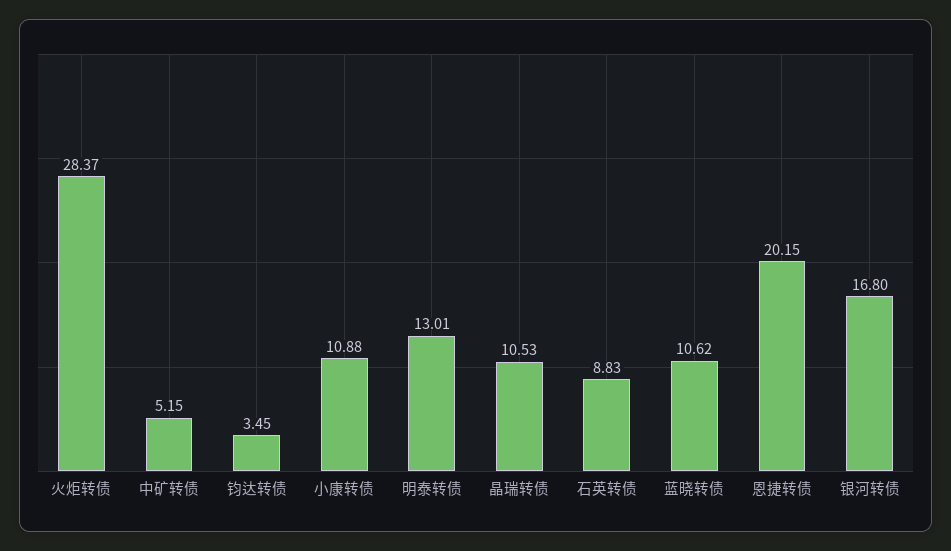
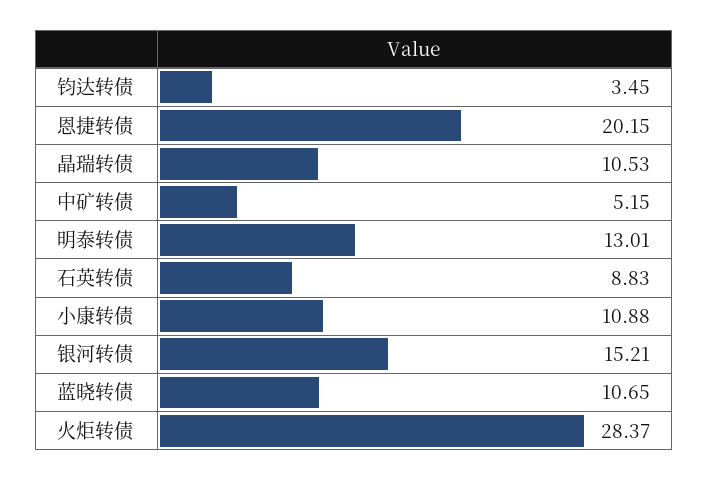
  {
    "火炬转债": 28.37,
    "中矿转债": 5.15,
    "钧达转债": 3.45,
    "小康转债": 10.88,
    "明泰转债": 13.01,
    "晶瑞转债": 10.53,
    "石英转债": 8.83,
-   "蓝晓转债": 10.62,
+   "蓝晓转债": 10.65,
    "恩捷转债": 20.15,
-   "银河转债": 16.8
+   "银河转债": 15.21
  }

